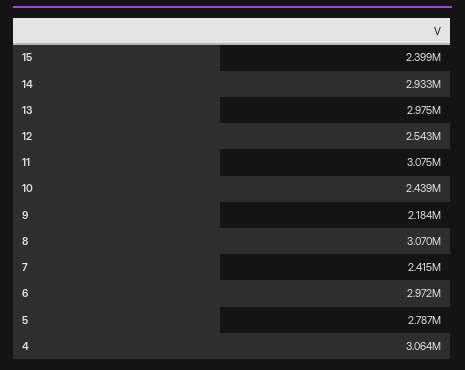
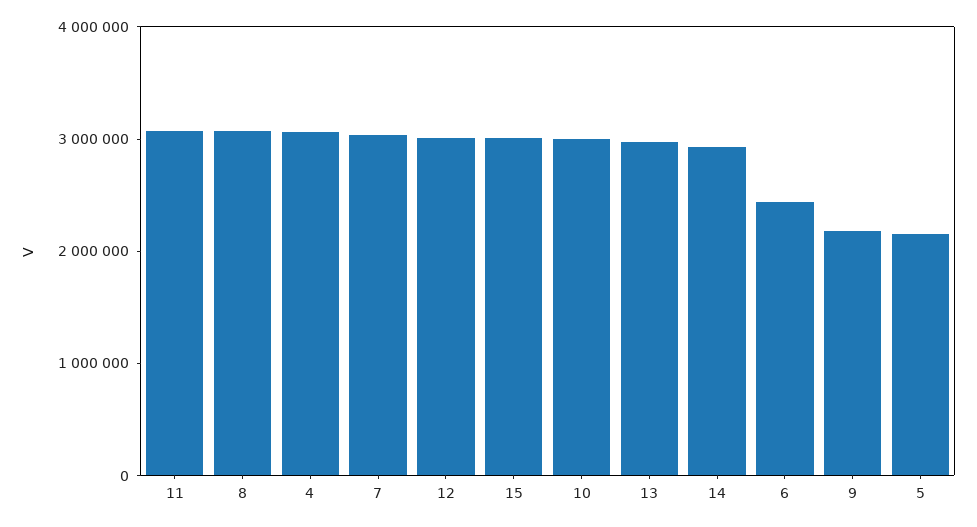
  {
-   "15": 2399000,
+   "15": 3000000,
    "14": 2933000,
    "13": 2975000,
-   "12": 2543000,
+   "12": 3000000,
    "11": 3075000,
-   "10": 2439000,
+   "10": 3000000,
    "9": 2184000,
    "8": 3070000,
-   "7": 2415000,
+   "7": 3000000,
-   "6": 2972000,
+   "6": 2400000,
-   "5": 2787000,
+   "5": 2200000,
    "4": 3064000
  }

